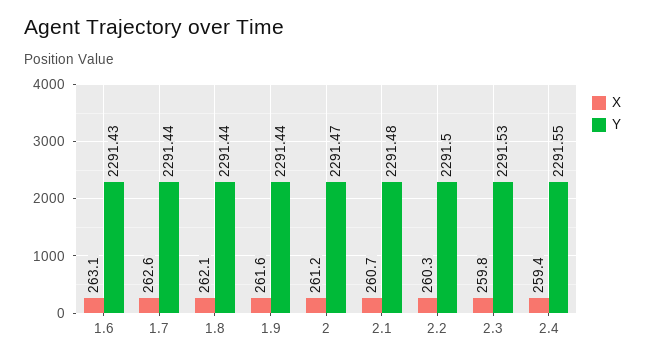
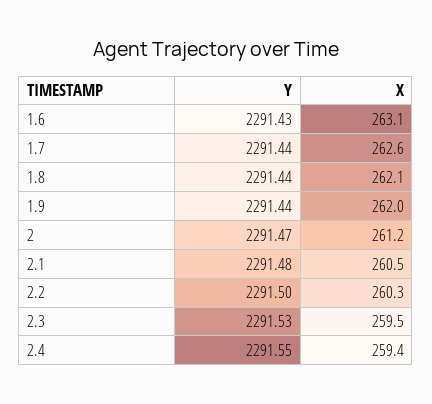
  {
    "X": {
      "1.6": 263.1,
      "1.7": 262.6,
      "1.8": 262.1,
-     "1.9": 261.6,
+     "1.9": 262,
      "2": 261.2,
-     "2.1": 260.7,
+     "2.1": 260.5,
      "2.2": 260.3,
-     "2.3": 259.8,
+     "2.3": 259.5,
      "2.4": 259.4
    },
    "Y": {
      "1.6": 2291.43,
      "1.7": 2291.44,
      "1.8": 2291.44,
      "1.9": 2291.44,
      "2": 2291.47,
      "2.1": 2291.48,
      "2.2": 2291.5,
      "2.3": 2291.53,
      "2.4": 2291.55
    }
  }

